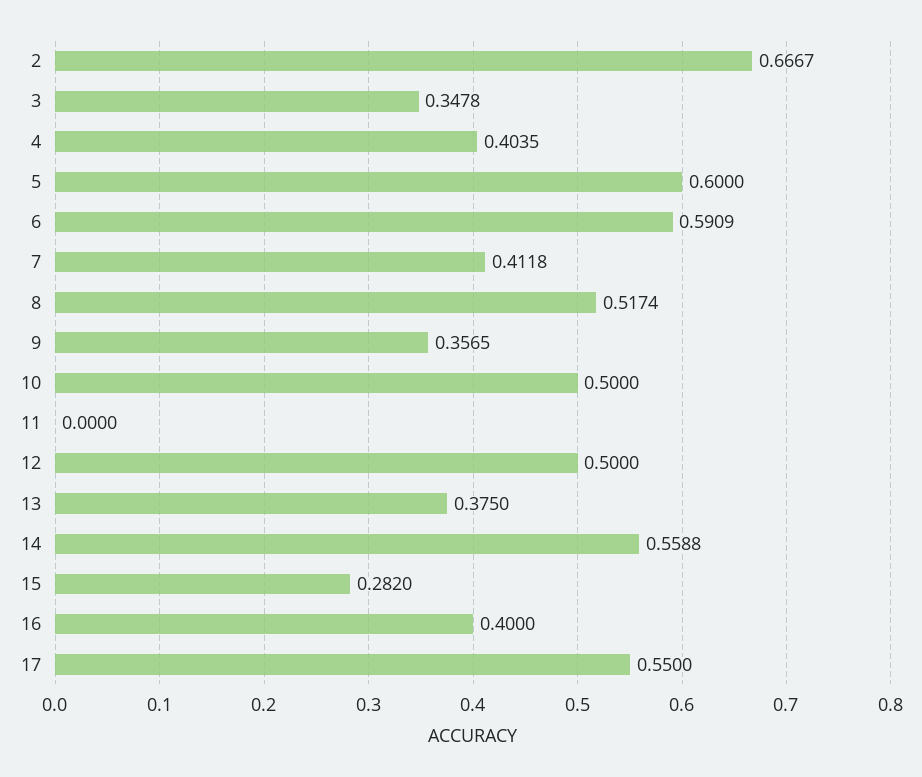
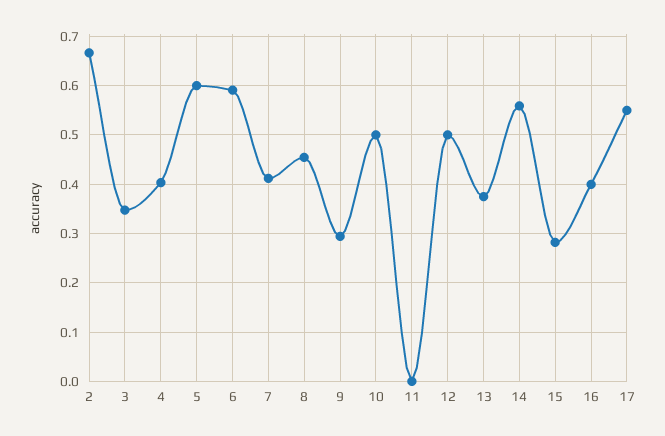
  {
    "2": 0.6667,
    "3": 0.3478,
    "4": 0.4035,
    "5": 0.6,
    "6": 0.5909,
    "7": 0.4118,
-   "8": 0.5174,
+   "8": 0.46,
-   "9": 0.3565,
+   "9": 0.3,
    "10": 0.5,
    "11": 0,
    "12": 0.5,
    "13": 0.375,
    "14": 0.5588,
    "15": 0.282,
    "16": 0.4,
    "17": 0.55
  }

